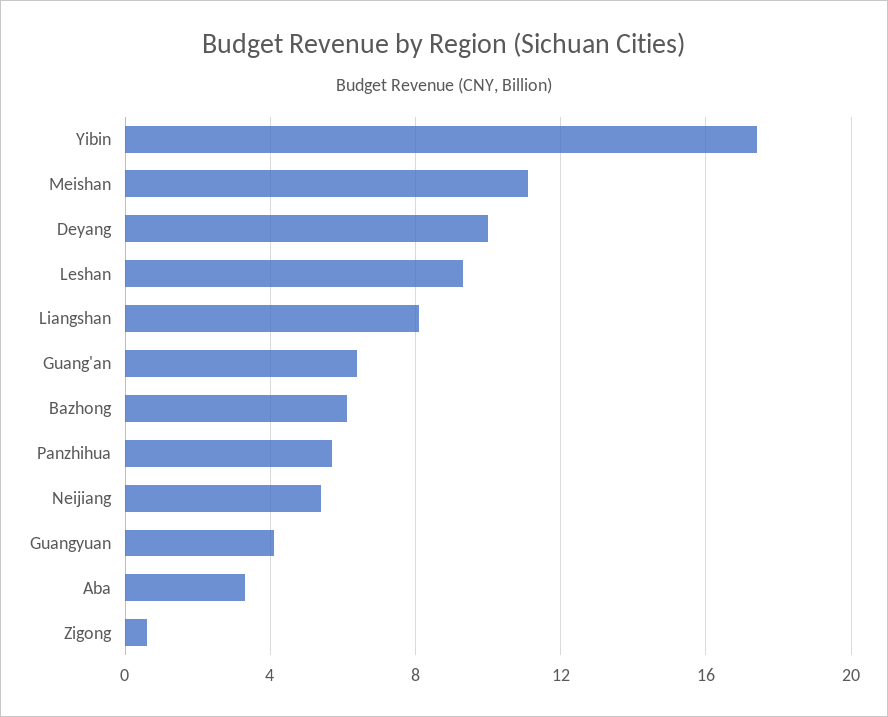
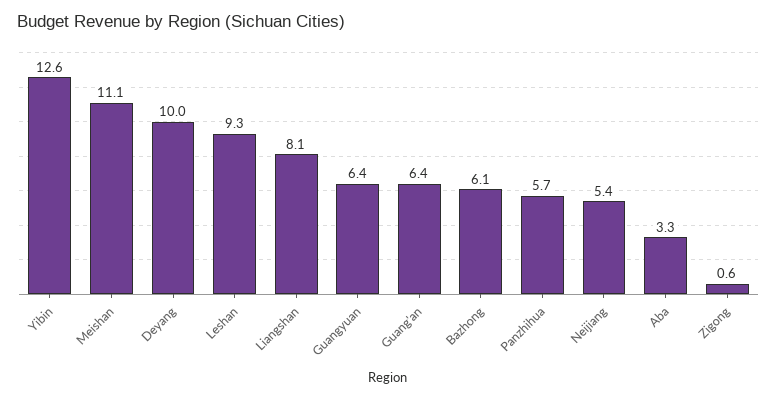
  {
-   "Yibin": 17.5,
+   "Yibin": 12.6,
    "Meishan": 11.1,
    "Deyang": 10,
    "Leshan": 9.3,
    "Liangshan": 8.1,
    "Guang'an": 6.4,
    "Bazhong": 6.1,
    "Panzhihua": 5.7,
    "Neijiang": 5.4,
-   "Guangyuan": 4,
+   "Guangyuan": 6.4,
    "Aba": 3.3,
    "Zigong": 0.6
  }

